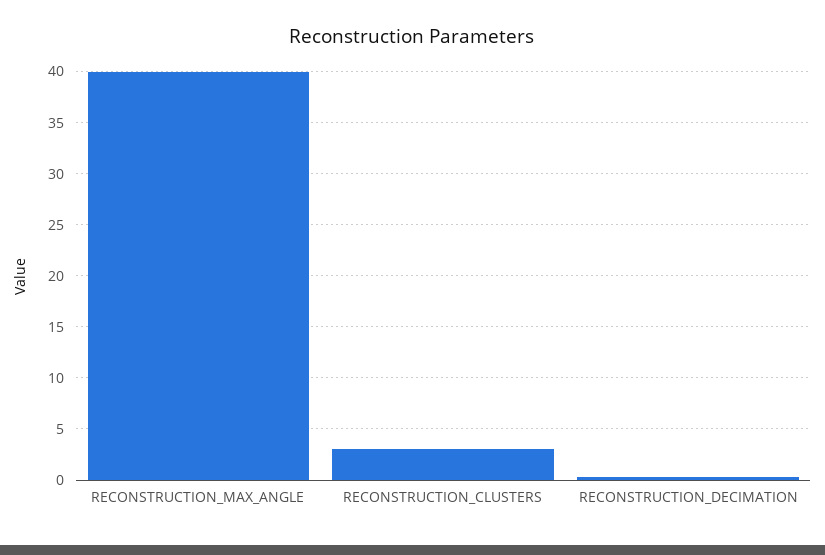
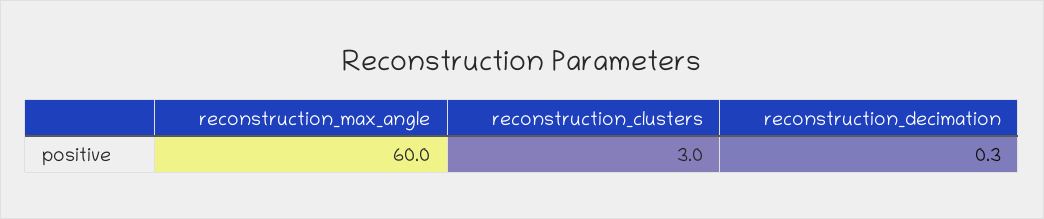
  {
-   "RECONSTRUCTION_MAX_ANGLE": 40,
+   "RECONSTRUCTION_MAX_ANGLE": 60,
    "RECONSTRUCTION_CLUSTERS": 3,
    "RECONSTRUCTION_DECIMATION": 0.3
  }

